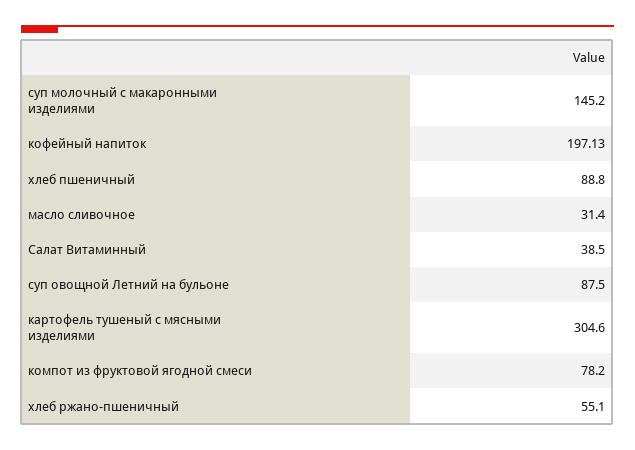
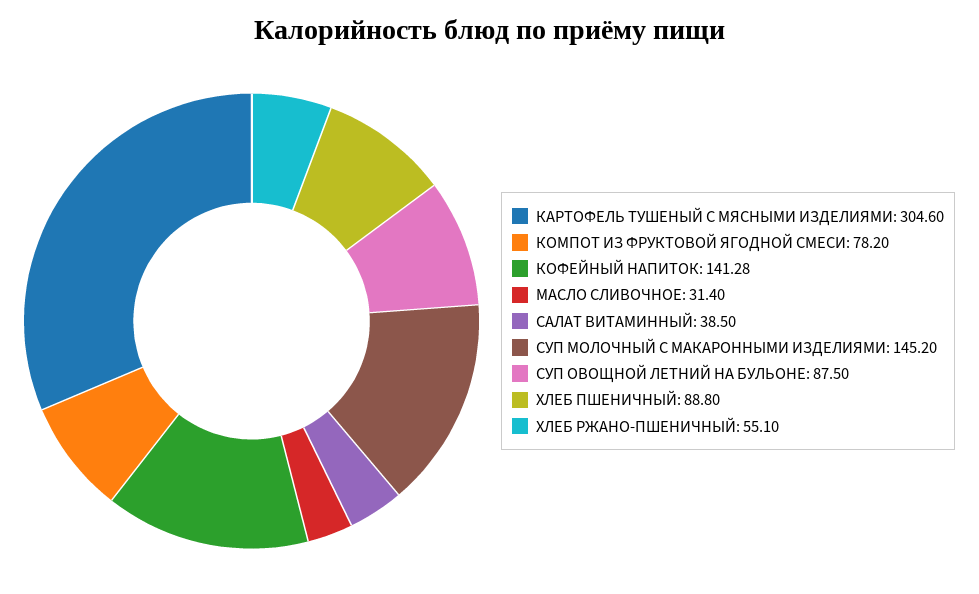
  {
    "суп молочный с макаронными изделиями": 145.2,
-   "кофейный напиток": 197.13,
+   "кофейный напиток": 141.28,
    "хлеб пшеничный": 88.8,
    "масло сливочное": 31.4,
    "Салат Витаминный": 38.5,
    "суп овощной Летний на бульоне": 87.5,
    "картофель тушеный с мясными изделиями": 304.6,
    "компот из фруктовой ягодной смеси": 78.2,
    "хлеб ржано-пшеничный": 55.1
  }

